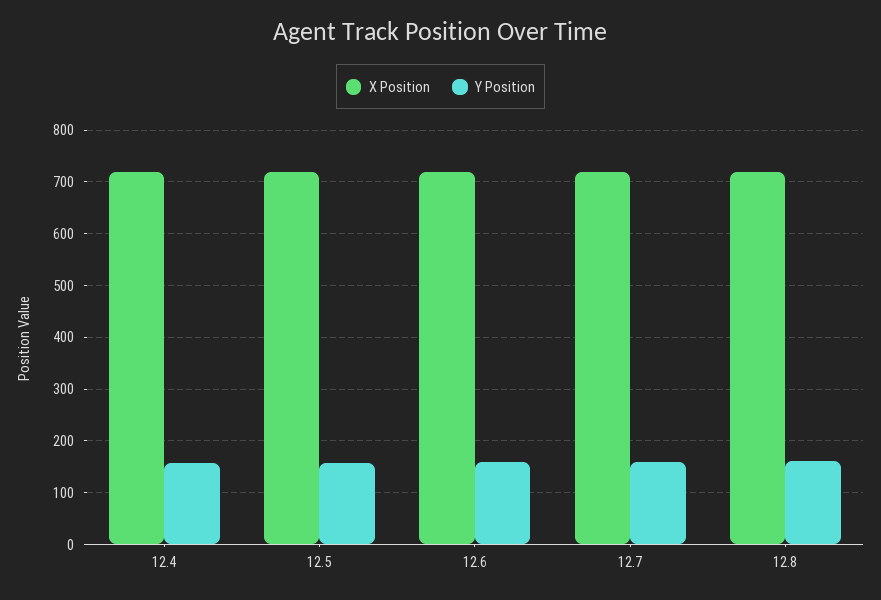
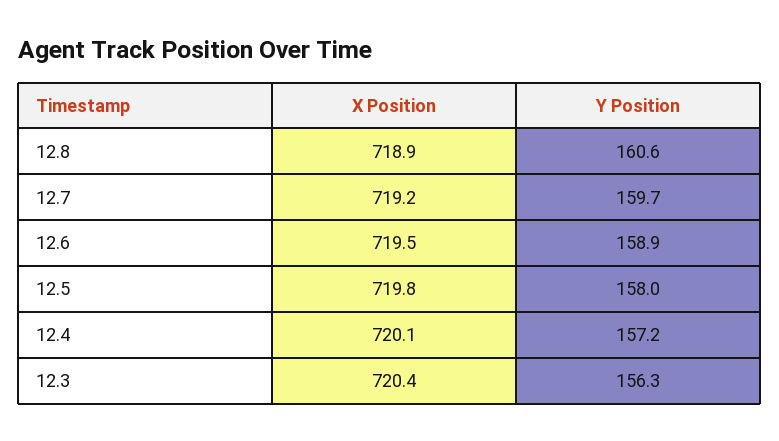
  {
    "X Position": {
      "12.4": 720.1,
      "12.5": 719.8,
      "12.6": 719.5,
      "12.7": 719.2,
-     "12.8": 718.9
+     "12.8": 718.9,
+     "12.3": 720.4
    },
    "Y Position": {
      "12.4": 157.2,
      "12.5": 158,
      "12.6": 158.9,
      "12.7": 159.7,
-     "12.8": 160.6
+     "12.8": 160.6,
+     "12.3": 156.3
    }
  }

